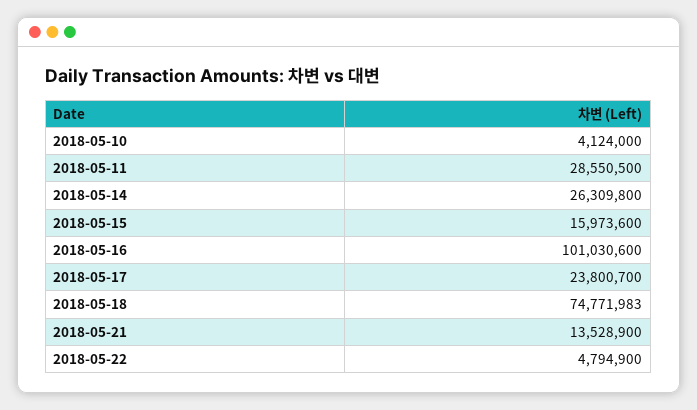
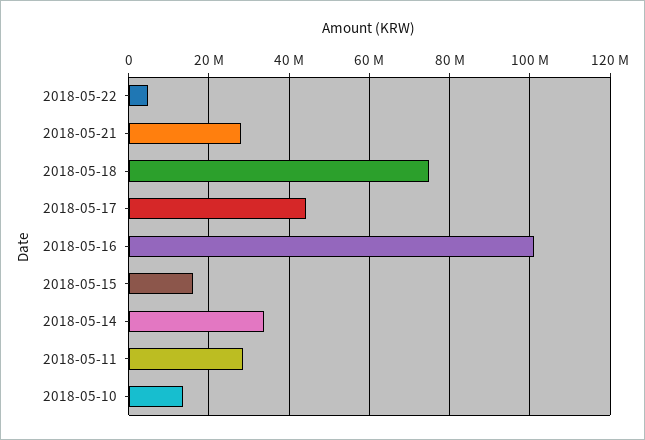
  {
-   "2018-05-10": 4124000,
+   "2018-05-10": 14000000,
    "2018-05-11": 28550500,
-   "2018-05-14": 26309800,
+   "2018-05-14": 34000000,
    "2018-05-15": 15973600,
    "2018-05-16": 101030600,
-   "2018-05-17": 23800700,
+   "2018-05-17": 44000000,
    "2018-05-18": 74771983,
-   "2018-05-21": 13528900,
+   "2018-05-21": 28000000,
    "2018-05-22": 4794900
  }

